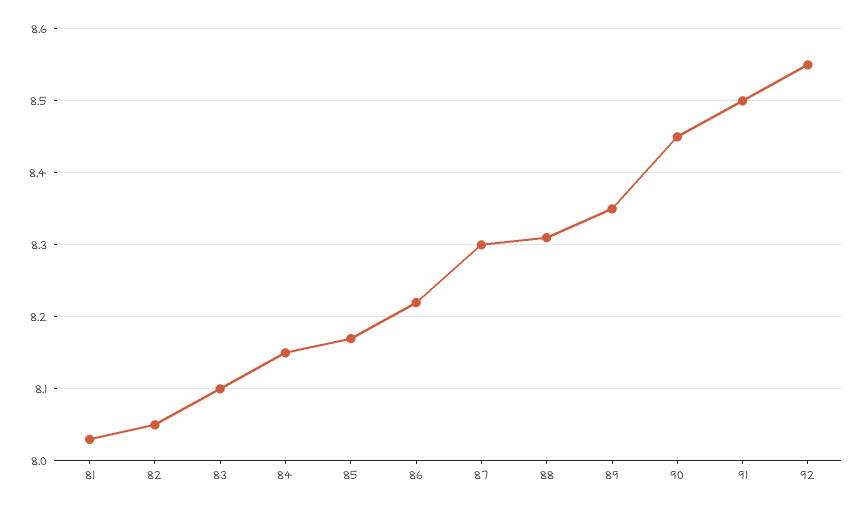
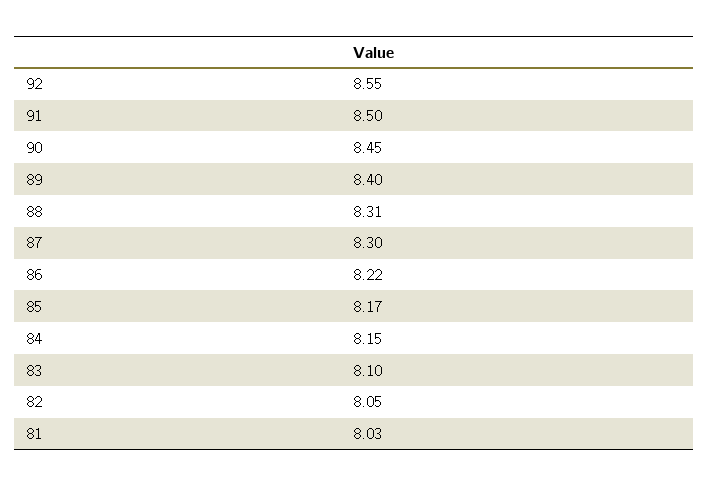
  {
    "81": 8.03,
    "82": 8.05,
    "83": 8.1,
    "84": 8.15,
    "85": 8.17,
    "86": 8.22,
    "87": 8.3,
    "88": 8.31,
-   "89": 8.35,
+   "89": 8.4,
    "90": 8.45,
    "91": 8.5,
    "92": 8.55
  }

